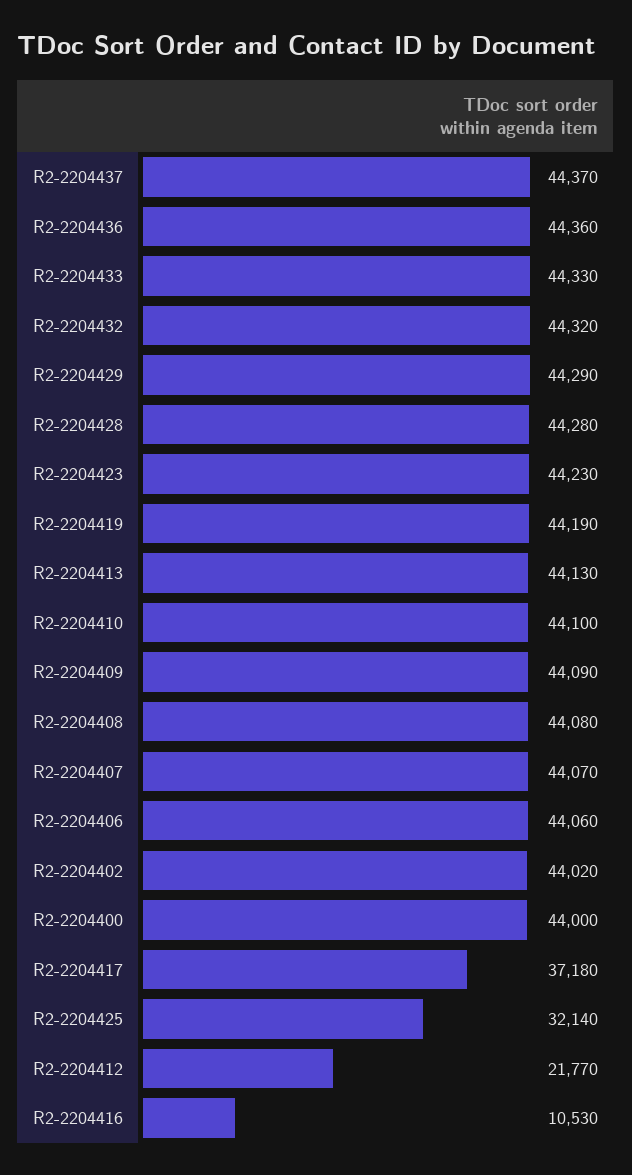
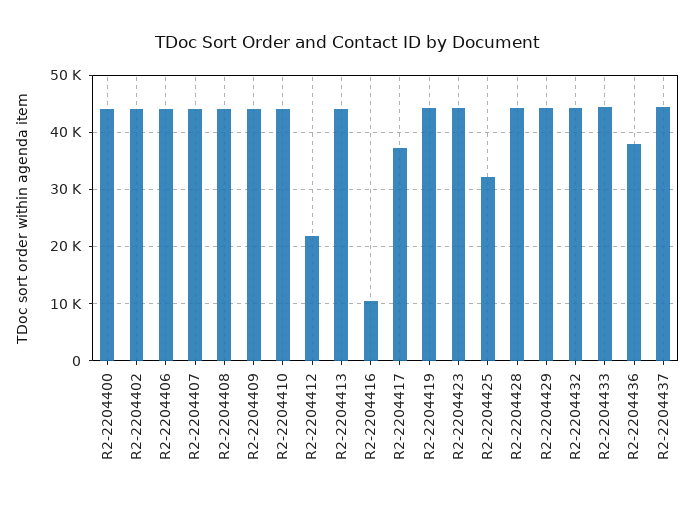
  {
    "R2-2204437": 44370,
-   "R2-2204436": 44360,
+   "R2-2204436": 38000,
    "R2-2204433": 44330,
    "R2-2204432": 44320,
    "R2-2204429": 44290,
    "R2-2204428": 44280,
    "R2-2204423": 44230,
    "R2-2204419": 44190,
    "R2-2204413": 44130,
    "R2-2204410": 44100,
    "R2-2204409": 44090,
    "R2-2204408": 44080,
    "R2-2204407": 44070,
    "R2-2204406": 44060,
    "R2-2204402": 44020,
    "R2-2204400": 44000,
    "R2-2204417": 37180,
    "R2-2204425": 32140,
    "R2-2204412": 21770,
    "R2-2204416": 10530
  }

